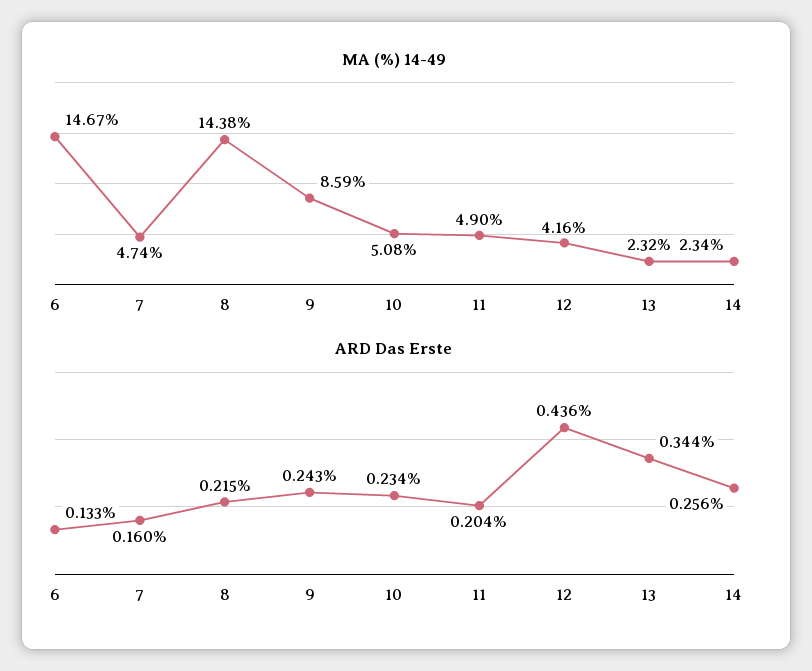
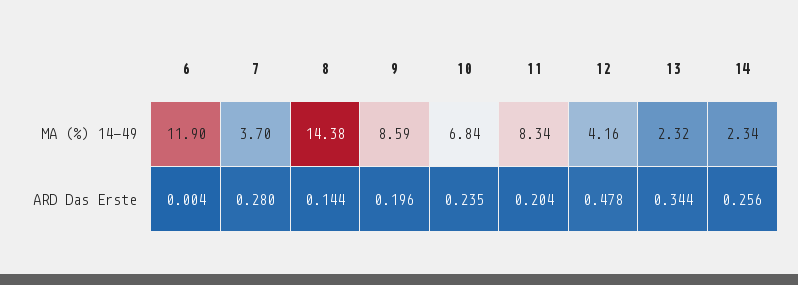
  {
    "MA (%) 14-49": {
-     "6": 14.67,
+     "6": 11.9,
-     "7": 4.74,
+     "7": 3.7,
      "8": 14.38,
      "9": 8.59,
-     "10": 5.08,
+     "10": 6.84,
-     "11": 4.9,
+     "11": 8.34,
      "12": 4.16,
      "13": 2.32,
      "14": 2.34
    },
    "ARD Das Erste": {
-     "6": 0.133,
+     "6": 0.004,
-     "7": 0.16,
+     "7": 0.28,
-     "8": 0.215,
+     "8": 0.144,
-     "9": 0.243,
+     "9": 0.196,
-     "10": 0.234,
+     "10": 0.235,
      "11": 0.204,
-     "12": 0.436,
+     "12": 0.478,
      "13": 0.344,
      "14": 0.256
    }
  }

